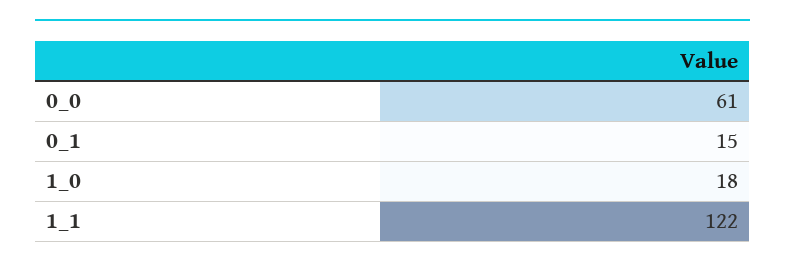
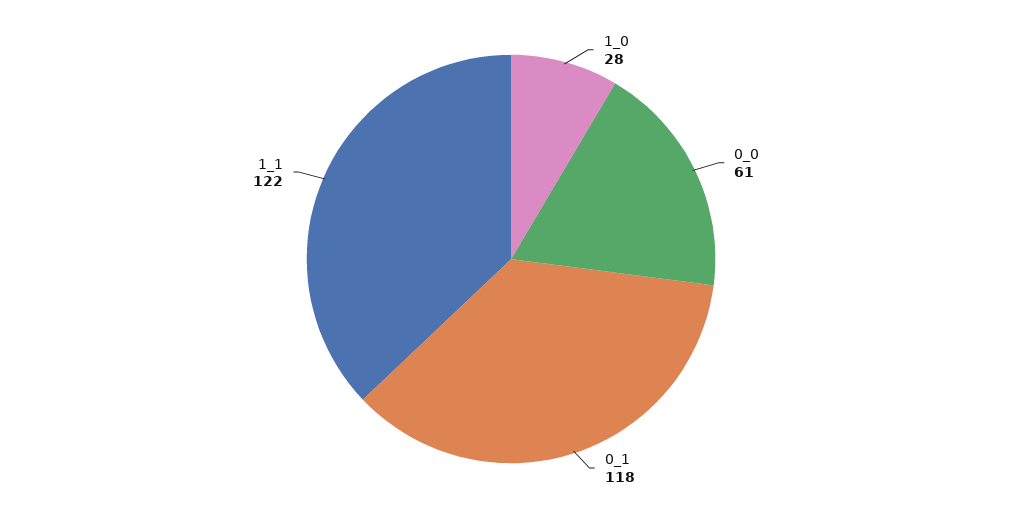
  {
    "0_0": 61,
-   "0_1": 15,
+   "0_1": 118,
-   "1_0": 18,
+   "1_0": 28,
    "1_1": 122
  }

